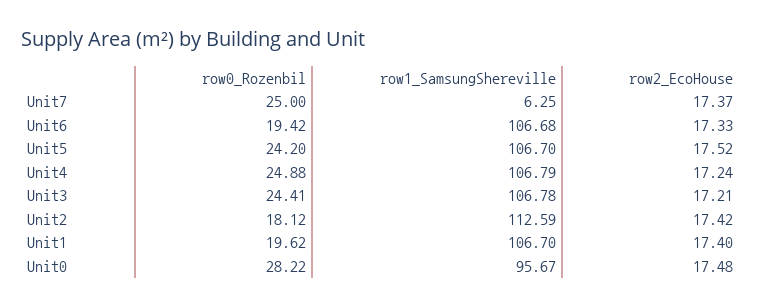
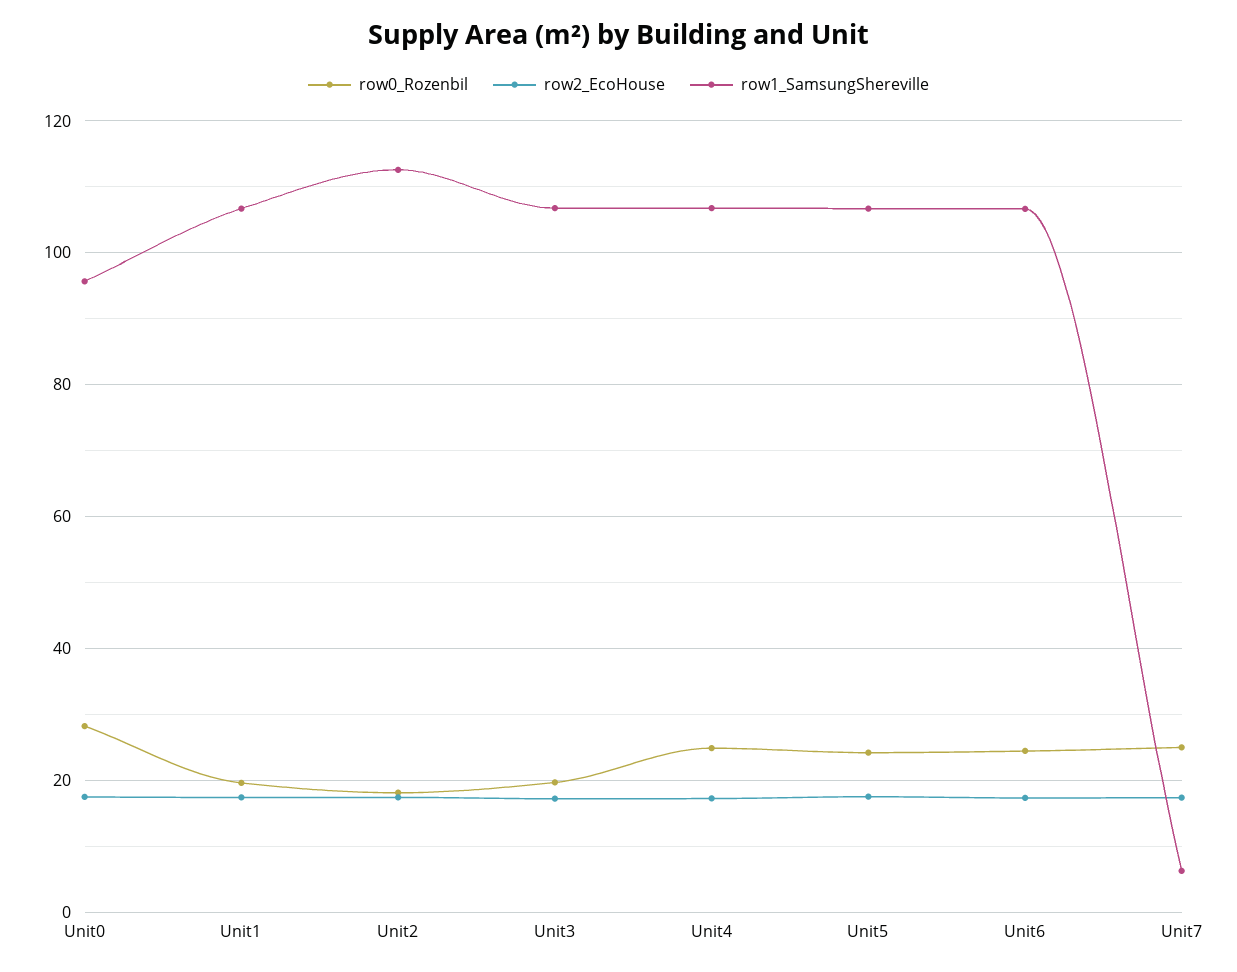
  {
    "row0_Rozenbil": {
      "Unit7": 25,
-     "Unit6": 19.42,
+     "Unit6": 24,
      "Unit5": 24.2,
      "Unit4": 24.88,
-     "Unit3": 24.41,
+     "Unit3": 20,
      "Unit2": 18.12,
      "Unit1": 19.62,
      "Unit0": 28.22
    },
    "row1_SamsungShereville": {
      "Unit7": 6.25,
      "Unit6": 106.68,
      "Unit5": 106.7,
      "Unit4": 106.79,
      "Unit3": 106.78,
      "Unit2": 112.59,
      "Unit1": 106.7,
      "Unit0": 95.67
    },
    "row2_EcoHouse": {
      "Unit7": 17.37,
      "Unit6": 17.33,
      "Unit5": 17.52,
      "Unit4": 17.24,
      "Unit3": 17.21,
      "Unit2": 17.42,
      "Unit1": 17.4,
      "Unit0": 17.48
    }
  }

